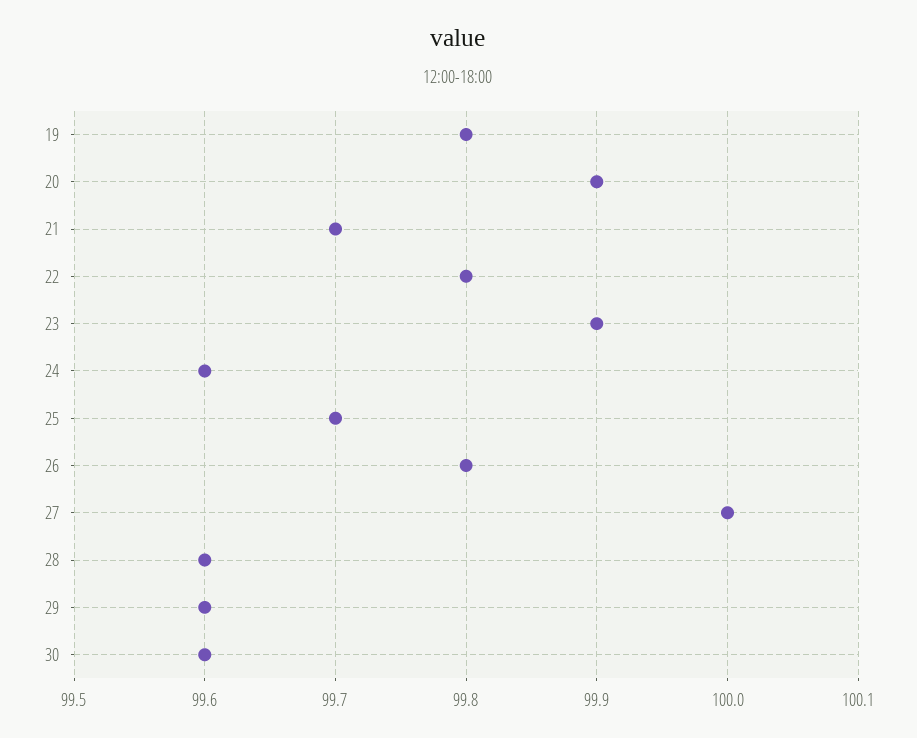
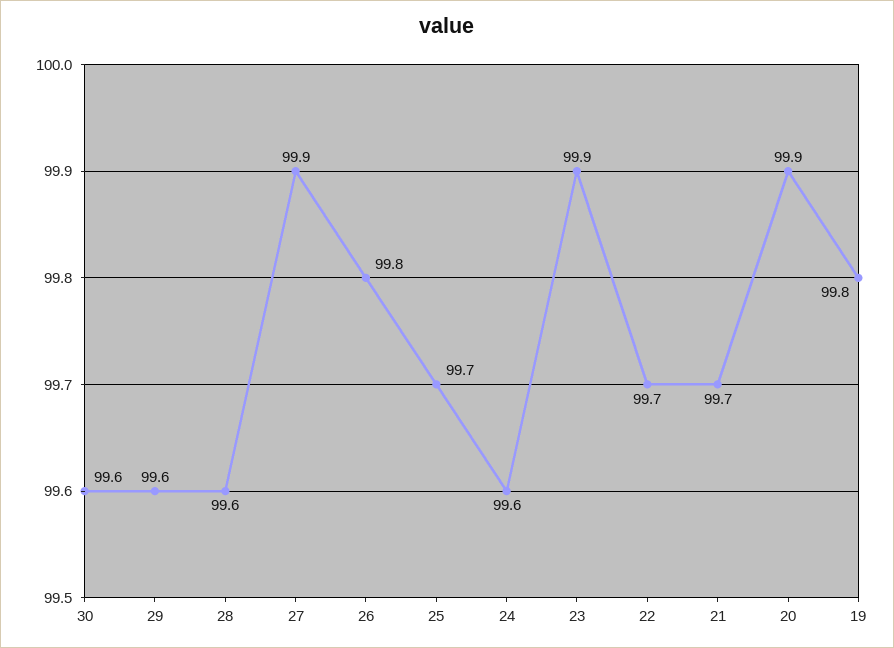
  {
    "19": 99.8,
    "20": 99.9,
    "21": 99.7,
-   "22": 99.8,
+   "22": 99.7,
    "23": 99.9,
    "24": 99.6,
    "25": 99.7,
    "26": 99.8,
-   "27": 100,
+   "27": 99.9,
    "28": 99.6,
    "29": 99.6,
    "30": 99.6
  }

